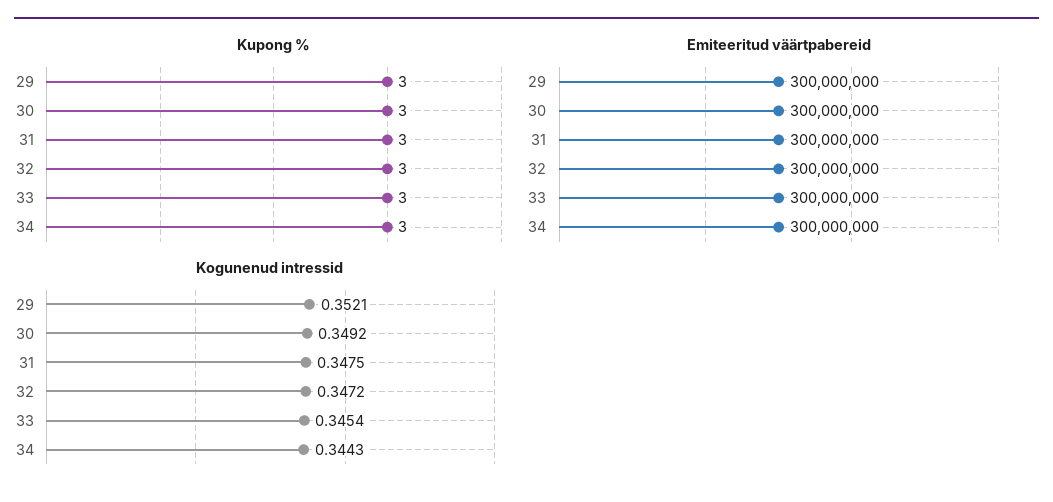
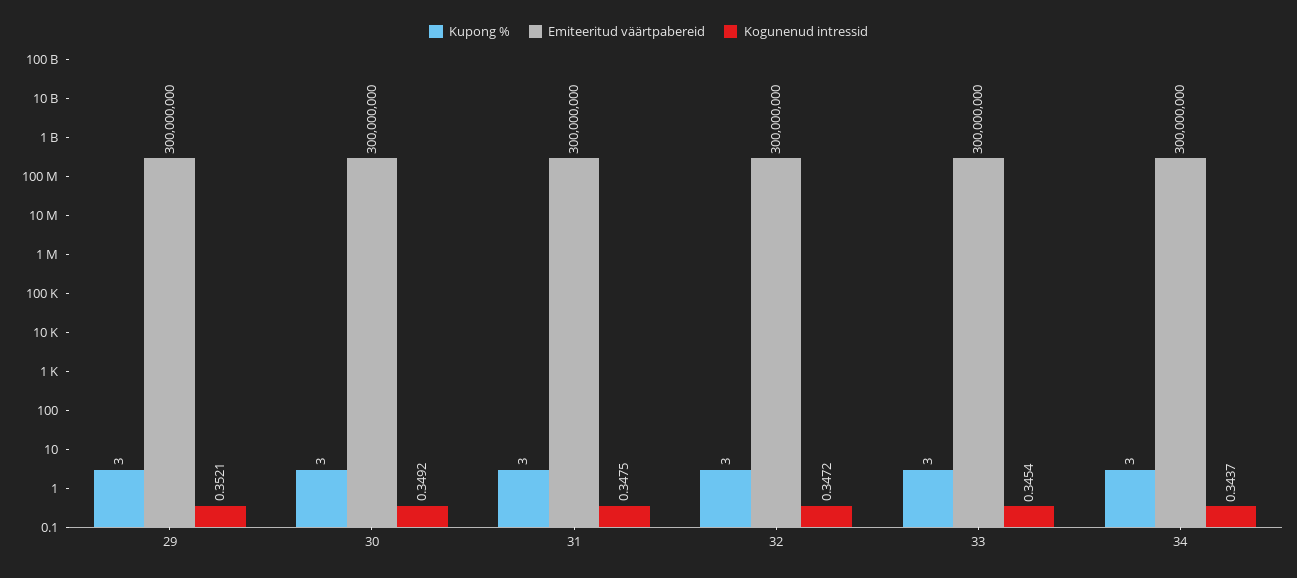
  {
    "Kupong %": {
      "29": 3,
      "30": 3,
      "31": 3,
      "32": 3,
      "33": 3,
      "34": 3
    },
    "Emiteeritud väärtpabereid": {
      "29": 300000000,
      "30": 300000000,
      "31": 300000000,
      "32": 300000000,
      "33": 300000000,
      "34": 300000000
    },
    "Kogunenud intressid": {
      "29": 0.3521,
      "30": 0.3492,
      "31": 0.3475,
      "32": 0.3472,
      "33": 0.3454,
-     "34": 0.3443
+     "34": 0.3437
    }
  }

